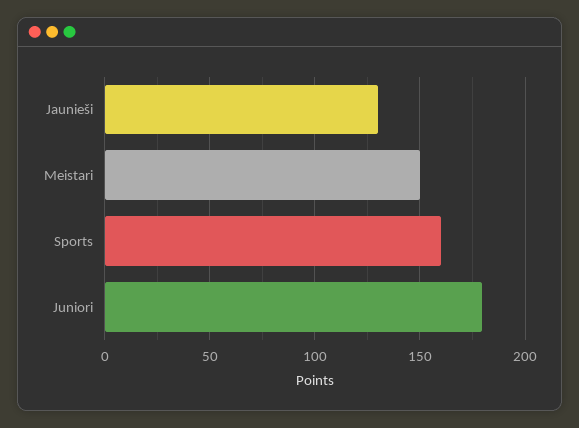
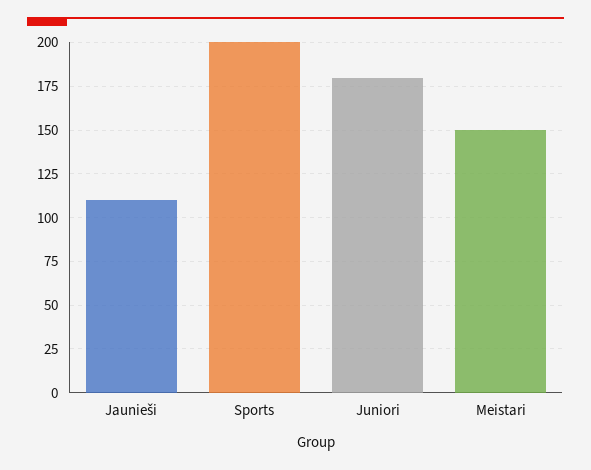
  {
-   "Jaunieši": 130,
+   "Jaunieši": 110,
    "Meistari": 150,
-   "Sports": 160,
+   "Sports": 200,
    "Juniori": 180
  }

